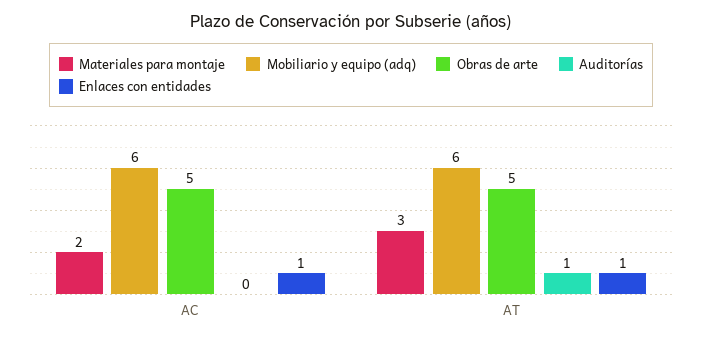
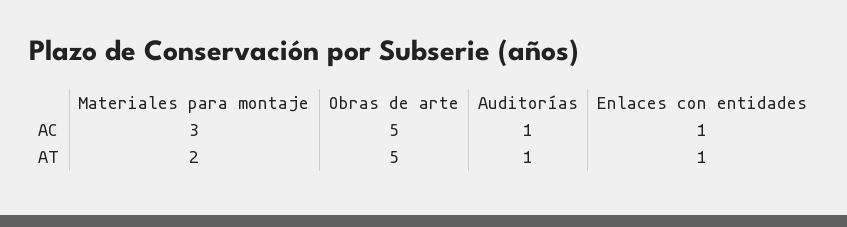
  {
    "Materiales para montaje": {
-     "AC": 2,
+     "AC": 3,
-     "AT": 3
+     "AT": 2
    },
-   "Mobiliario y equipo (adq)": {
-     "AC": 6,
-     "AT": 6
-   },
    "Obras de arte": {
      "AC": 5,
      "AT": 5
    },
    "Auditorías": {
-     "AC": 0,
+     "AC": 1,
      "AT": 1
    },
    "Enlaces con entidades": {
      "AC": 1,
      "AT": 1
    }
  }

